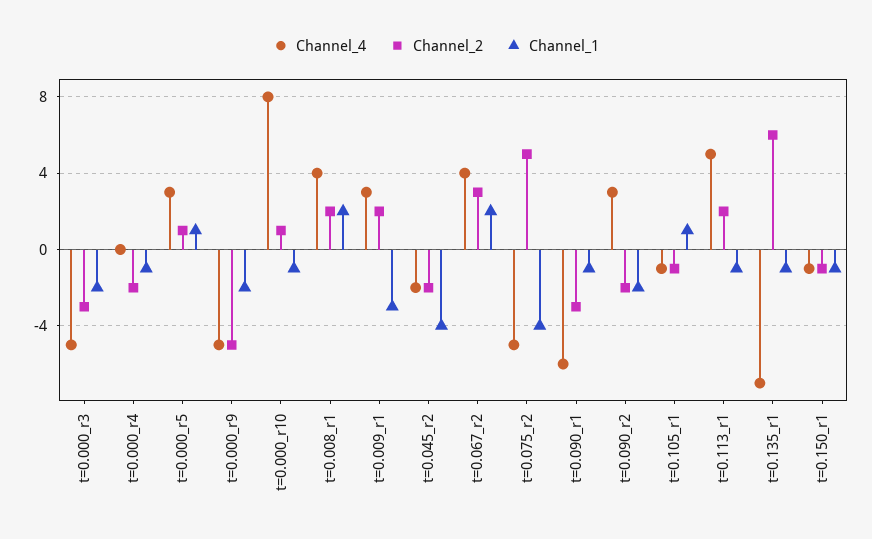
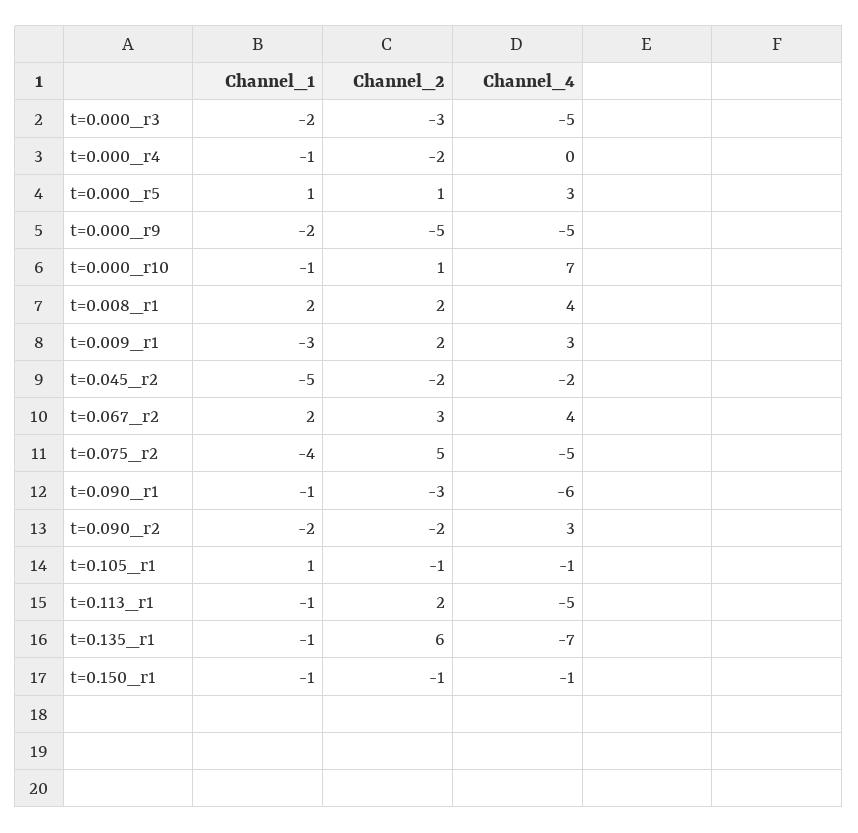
  {
    "Channel_4": {
      "t=0.000_r3": -5,
      "t=0.000_r4": 0,
      "t=0.000_r5": 3,
      "t=0.000_r9": -5,
-     "t=0.000_r10": 8,
+     "t=0.000_r10": 7,
      "t=0.008_r1": 4,
      "t=0.009_r1": 3,
      "t=0.045_r2": -2,
      "t=0.067_r2": 4,
      "t=0.075_r2": -5,
      "t=0.090_r1": -6,
      "t=0.090_r2": 3,
      "t=0.105_r1": -1,
-     "t=0.113_r1": 5,
+     "t=0.113_r1": -5,
      "t=0.135_r1": -7,
      "t=0.150_r1": -1
    },
    "Channel_2": {
      "t=0.000_r3": -3,
      "t=0.000_r4": -2,
      "t=0.000_r5": 1,
      "t=0.000_r9": -5,
      "t=0.000_r10": 1,
      "t=0.008_r1": 2,
      "t=0.009_r1": 2,
      "t=0.045_r2": -2,
      "t=0.067_r2": 3,
      "t=0.075_r2": 5,
      "t=0.090_r1": -3,
      "t=0.090_r2": -2,
      "t=0.105_r1": -1,
      "t=0.113_r1": 2,
      "t=0.135_r1": 6,
      "t=0.150_r1": -1
    },
    "Channel_1": {
      "t=0.000_r3": -2,
      "t=0.000_r4": -1,
      "t=0.000_r5": 1,
      "t=0.000_r9": -2,
      "t=0.000_r10": -1,
      "t=0.008_r1": 2,
      "t=0.009_r1": -3,
-     "t=0.045_r2": -4,
+     "t=0.045_r2": -5,
      "t=0.067_r2": 2,
      "t=0.075_r2": -4,
      "t=0.090_r1": -1,
      "t=0.090_r2": -2,
      "t=0.105_r1": 1,
      "t=0.113_r1": -1,
      "t=0.135_r1": -1,
      "t=0.150_r1": -1
    }
  }

